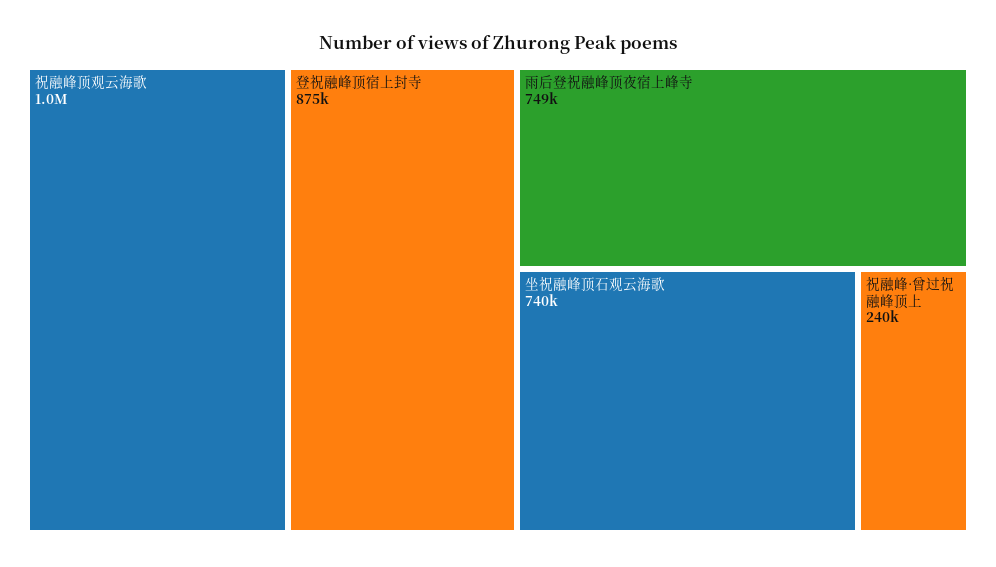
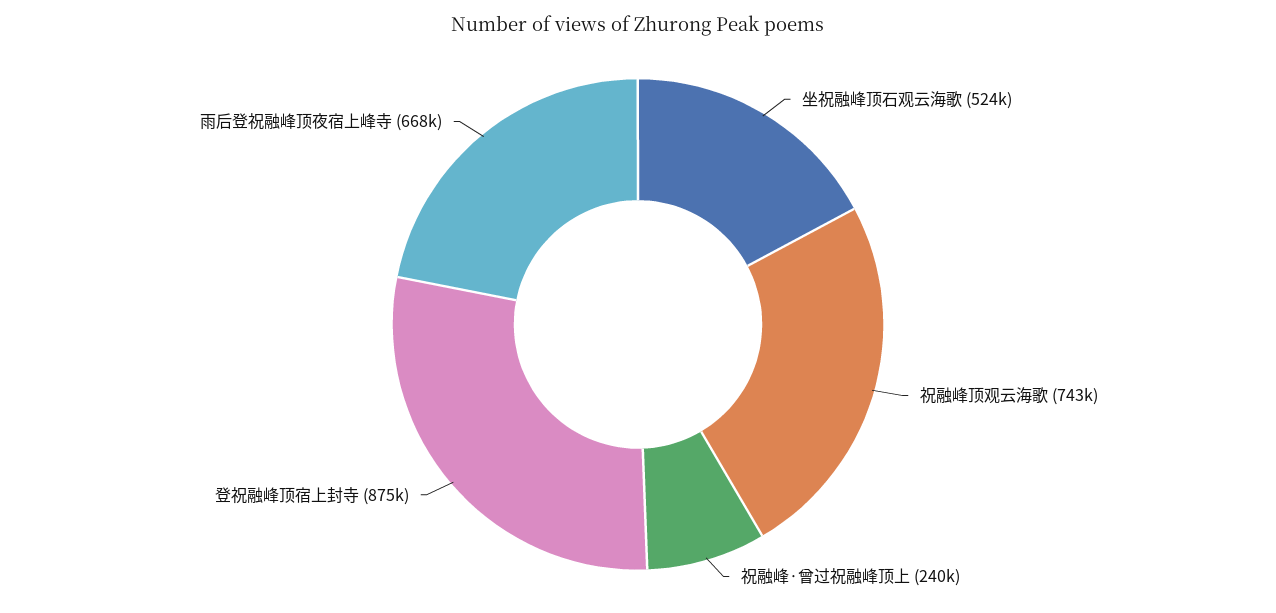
  {
-   "祝融峰顶观云海歌": 1000000,
+   "祝融峰顶观云海歌": 743000,
    "登祝融峰顶宿上封寺": 875000,
-   "雨后登祝融峰顶夜宿上峰寺": 749000,
+   "雨后登祝融峰顶夜宿上峰寺": 668000,
-   "坐祝融峰顶石观云海歌": 740000,
+   "坐祝融峰顶石观云海歌": 524000,
    "祝融峰·曾过祝融峰顶上": 240000
  }

